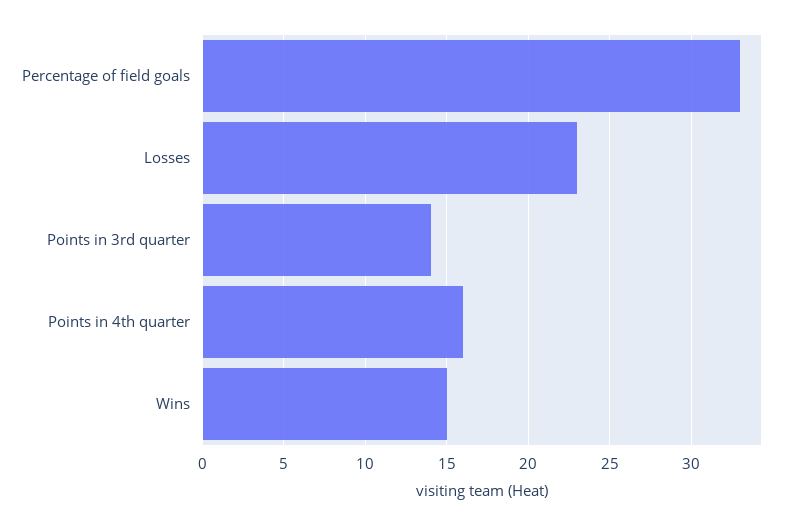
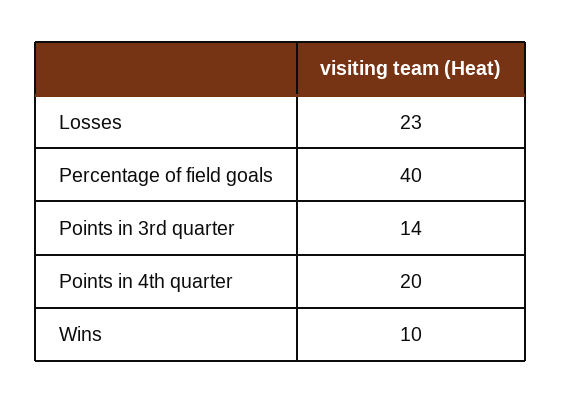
  {
-   "Percentage of field goals": 33,
+   "Percentage of field goals": 40,
    "Losses": 23,
    "Points in 3rd quarter": 14,
-   "Points in 4th quarter": 16,
+   "Points in 4th quarter": 20,
-   "Wins": 15
+   "Wins": 10
  }

